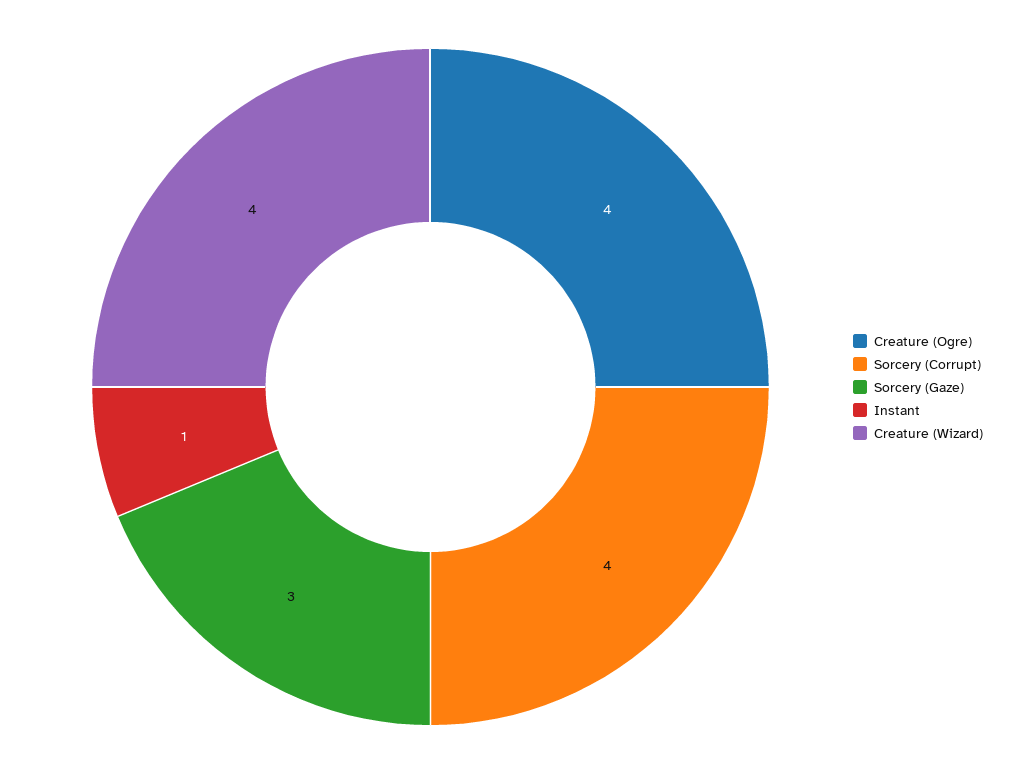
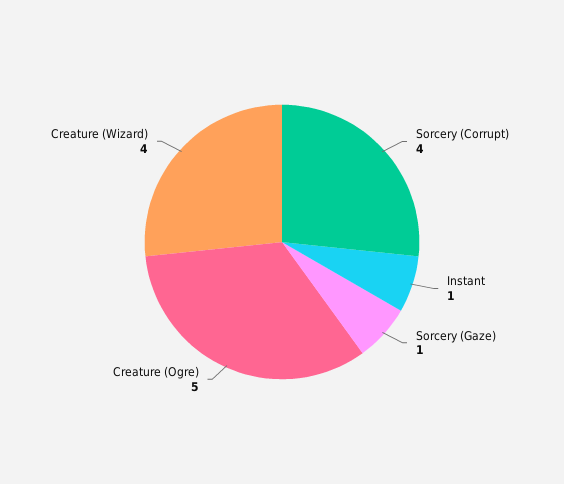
  {
-   "Creature (Ogre)": 4,
+   "Creature (Ogre)": 5,
    "Sorcery (Corrupt)": 4,
-   "Sorcery (Gaze)": 3,
+   "Sorcery (Gaze)": 1,
    "Instant": 1,
    "Creature (Wizard)": 4
  }

